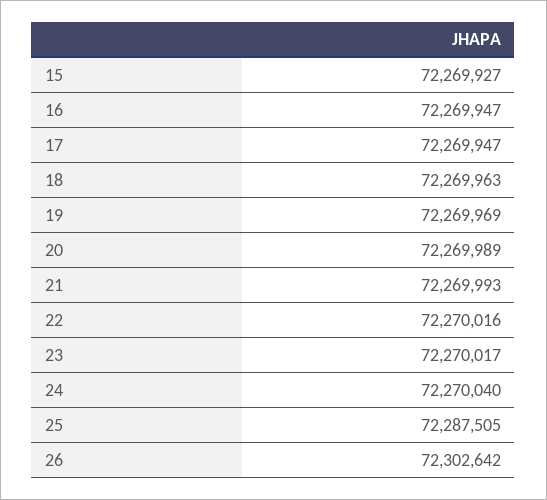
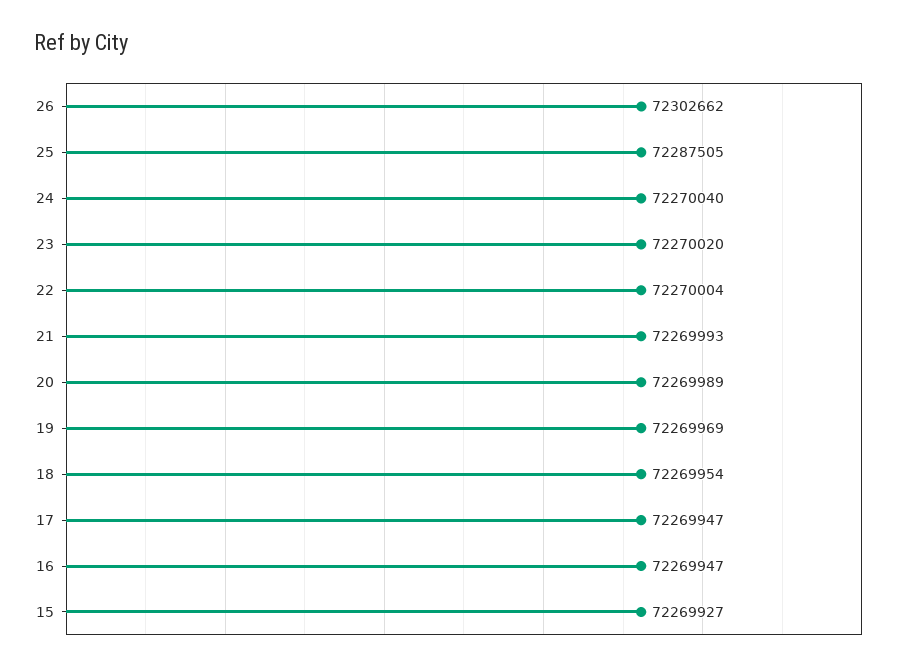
  {
    "15": 72269927,
    "16": 72269947,
    "17": 72269947,
-   "18": 72269963,
+   "18": 72269954,
    "19": 72269969,
    "20": 72269989,
    "21": 72269993,
-   "22": 72270016,
+   "22": 72270004,
-   "23": 72270017,
+   "23": 72270020,
    "24": 72270040,
    "25": 72287505,
-   "26": 72302642
+   "26": 72302662
  }

